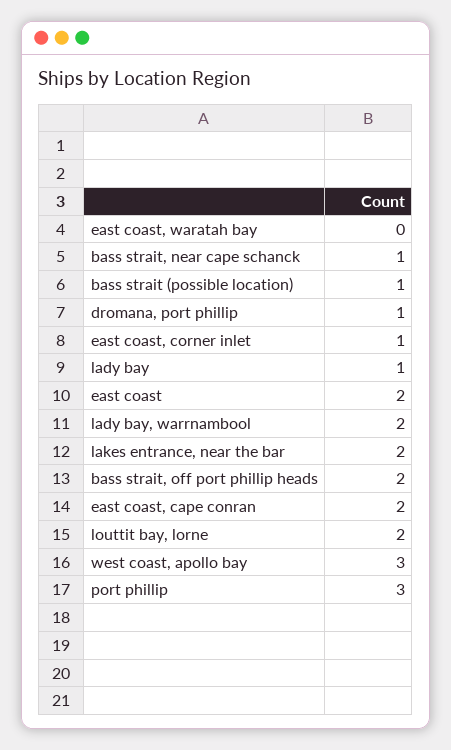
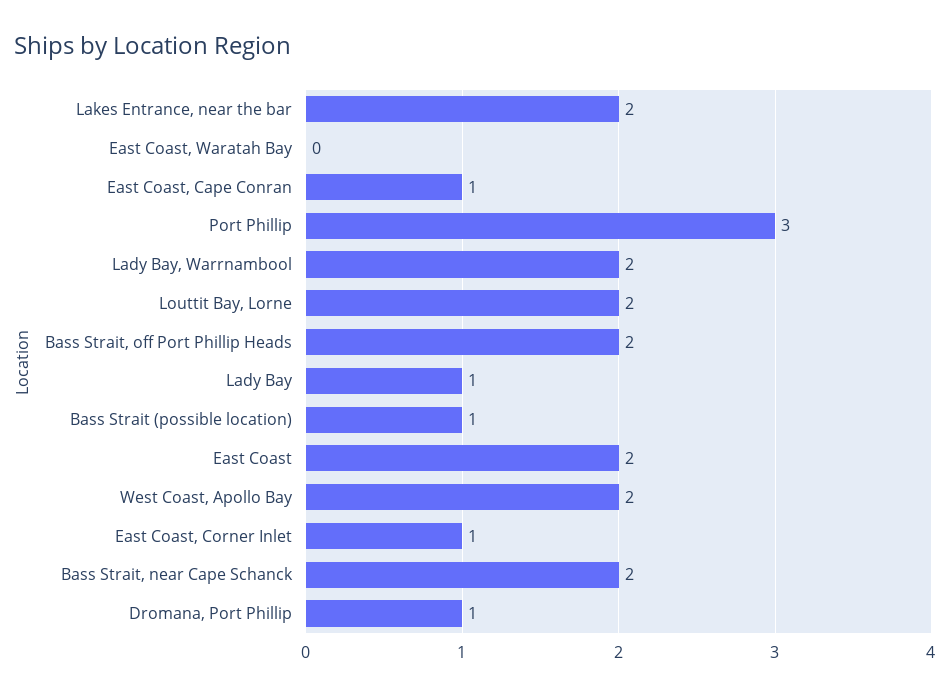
  {
    "east coast, waratah bay": 0,
-   "bass strait, near cape schanck": 1,
+   "bass strait, near cape schanck": 2,
    "bass strait (possible location)": 1,
    "dromana, port phillip": 1,
    "east coast, corner inlet": 1,
    "lady bay": 1,
    "east coast": 2,
    "lady bay, warrnambool": 2,
    "lakes entrance, near the bar": 2,
    "bass strait, off port phillip heads": 2,
-   "east coast, cape conran": 2,
+   "east coast, cape conran": 1,
    "louttit bay, lorne": 2,
-   "west coast, apollo bay": 3,
+   "west coast, apollo bay": 2,
    "port phillip": 3
  }

